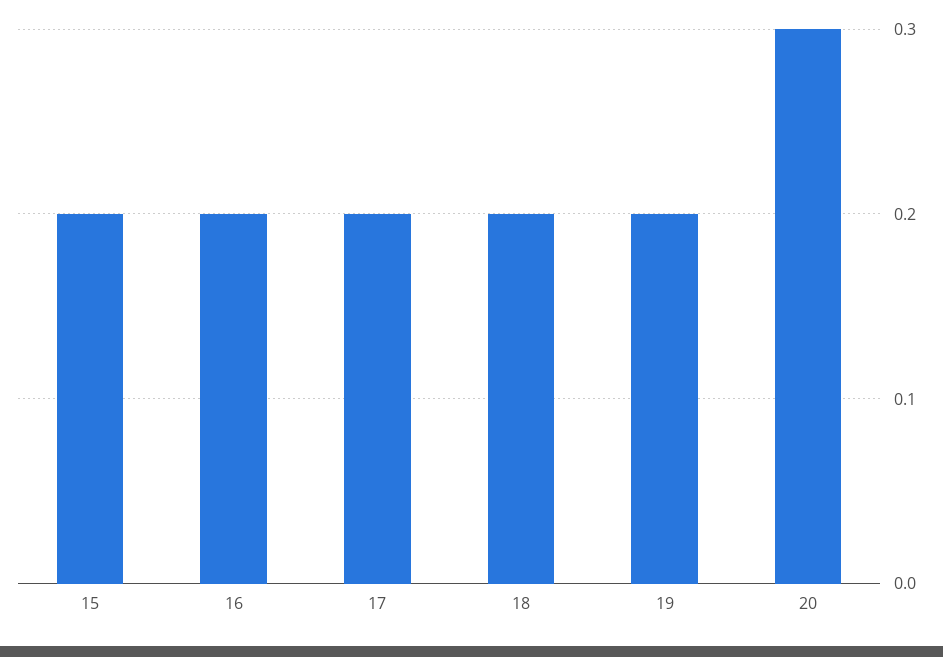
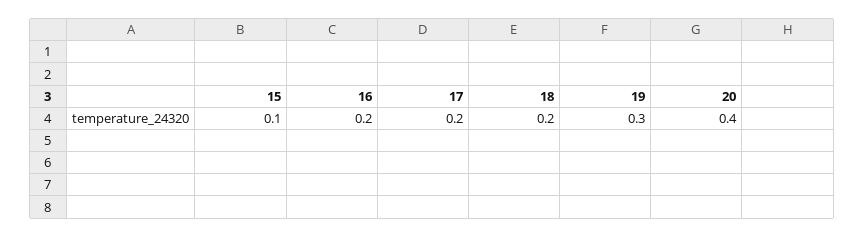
  {
-   "15": 0.2,
+   "15": 0.1,
    "16": 0.2,
    "17": 0.2,
    "18": 0.2,
-   "19": 0.2,
+   "19": 0.3,
-   "20": 0.3
+   "20": 0.4
  }

